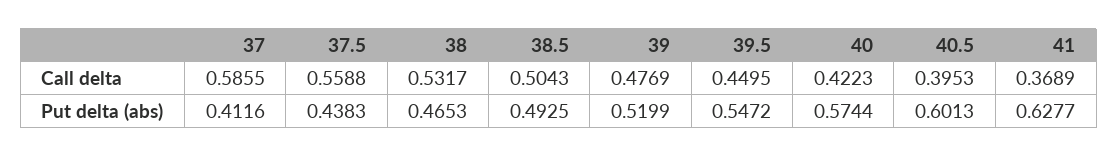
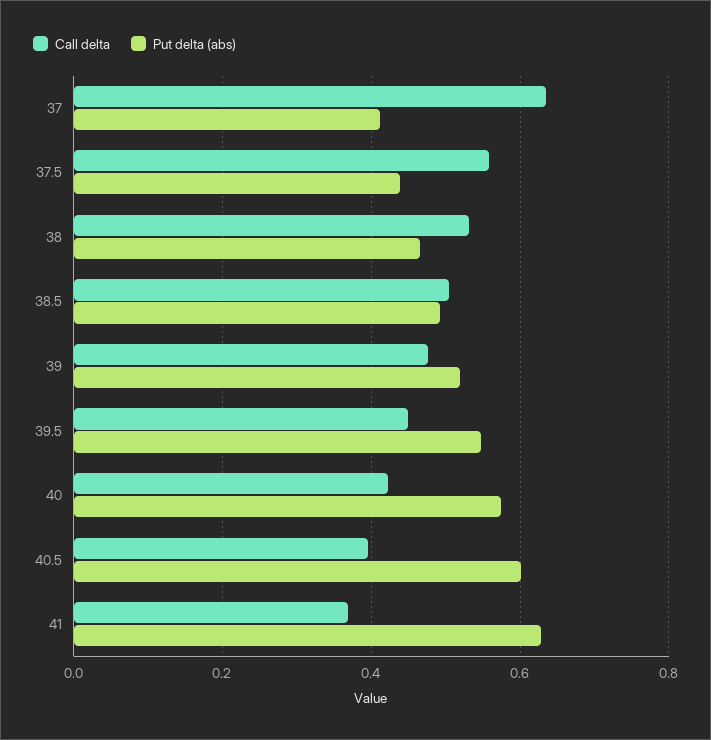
  {
    "Call delta": {
-     "37": 0.5855,
+     "37": 0.64,
      "37.5": 0.5588,
      "38": 0.5317,
      "38.5": 0.5043,
      "39": 0.4769,
      "39.5": 0.4495,
      "40": 0.4223,
      "40.5": 0.3953,
      "41": 0.3689
    },
    "Put delta (abs)": {
      "37": 0.4116,
      "37.5": 0.4383,
      "38": 0.4653,
      "38.5": 0.4925,
      "39": 0.5199,
      "39.5": 0.5472,
      "40": 0.5744,
      "40.5": 0.6013,
      "41": 0.6277
    }
  }

